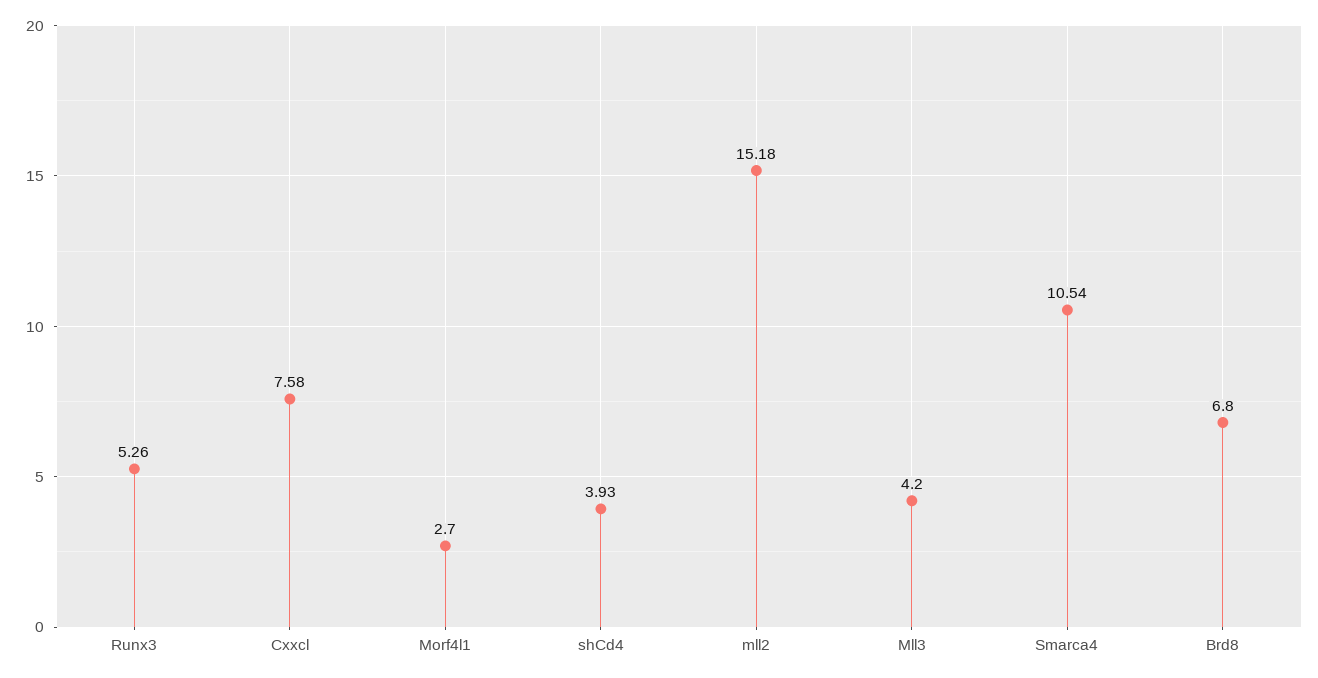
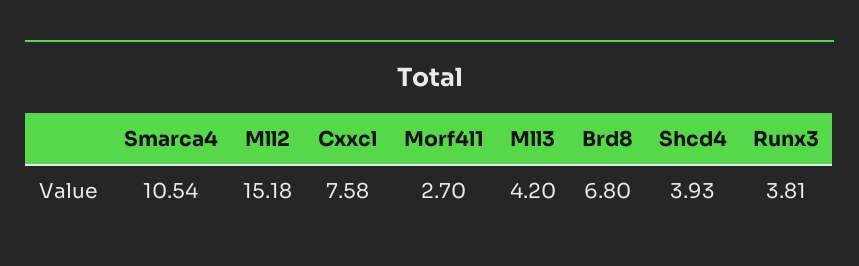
  {
-   "Runx3": 5.26,
+   "Runx3": 3.81,
    "Cxxcl": 7.58,
    "Morf4l1": 2.7,
    "shCd4": 3.93,
    "mll2": 15.18,
    "Mll3": 4.2,
    "Smarca4": 10.54,
    "Brd8": 6.8
  }

